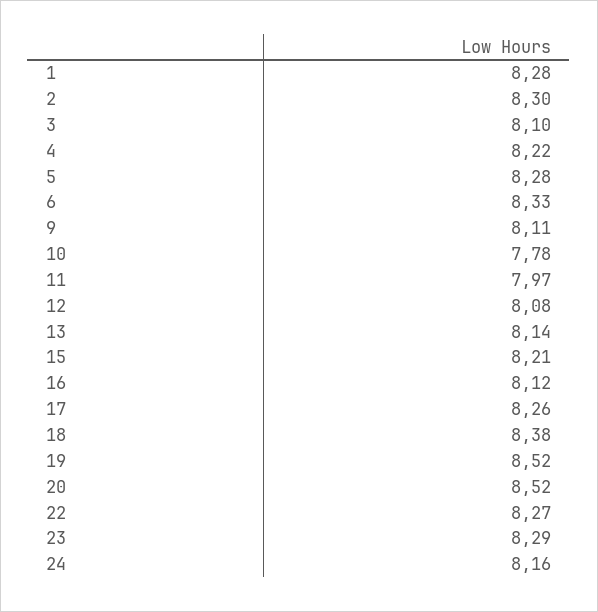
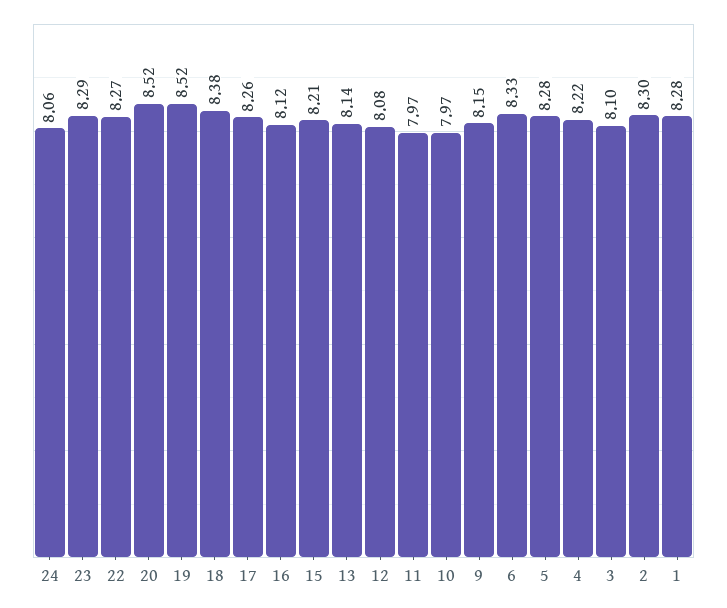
  {
    "1": 8.28,
    "2": 8.3,
    "3": 8.1,
    "4": 8.22,
    "5": 8.28,
    "6": 8.33,
-   "9": 8.11,
+   "9": 8.15,
-   "10": 7.78,
+   "10": 7.97,
    "11": 7.97,
    "12": 8.08,
    "13": 8.14,
    "15": 8.21,
    "16": 8.12,
    "17": 8.26,
    "18": 8.38,
    "19": 8.52,
    "20": 8.52,
    "22": 8.27,
    "23": 8.29,
-   "24": 8.16
+   "24": 8.06
  }

